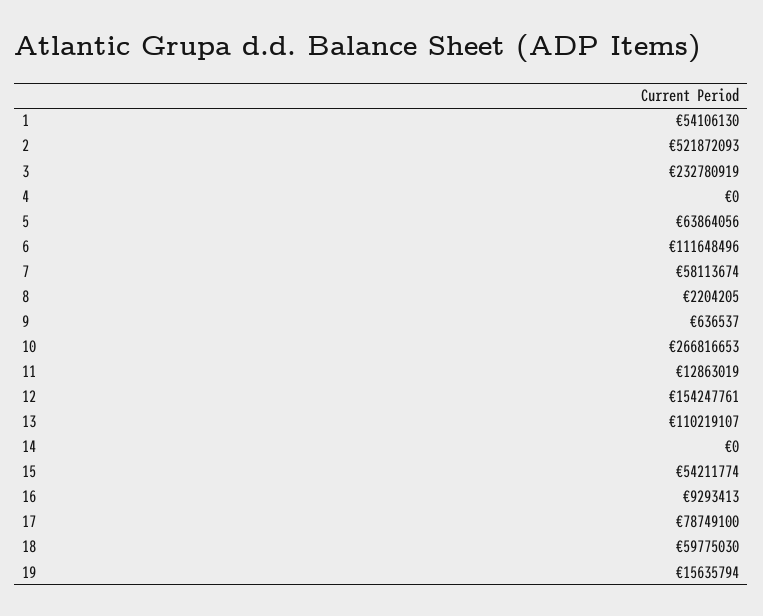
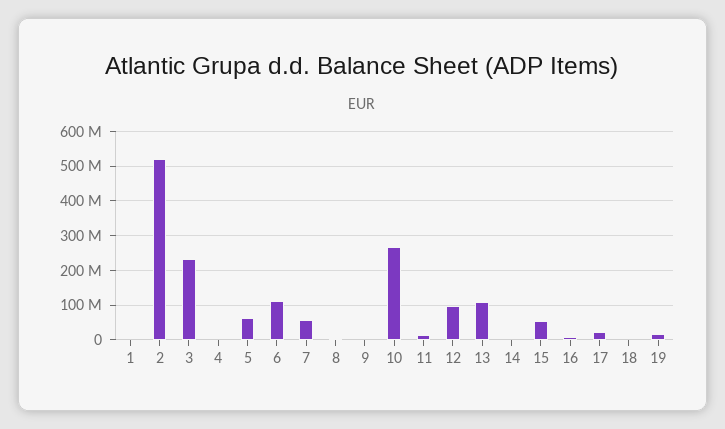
  {
-   "1": 54106130,
+   "1": 0,
    "2": 521872093,
    "3": 232780919,
    "4": 0,
    "5": 63864056,
    "6": 111648496,
    "7": 58113674,
    "8": 2204205,
    "9": 636537,
    "10": 266816653,
    "11": 12863019,
-   "12": 154247761,
+   "12": 100000000,
    "13": 110219107,
    "14": 0,
    "15": 54211774,
    "16": 9293413,
-   "17": 78749100,
+   "17": 20000000,
-   "18": 59775030,
+   "18": 0,
    "19": 15635794
  }

